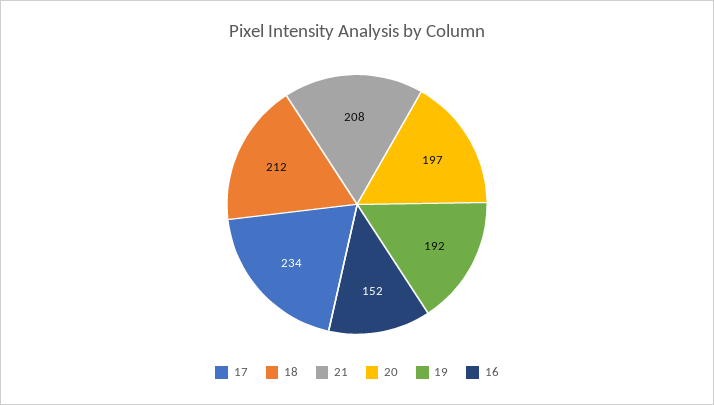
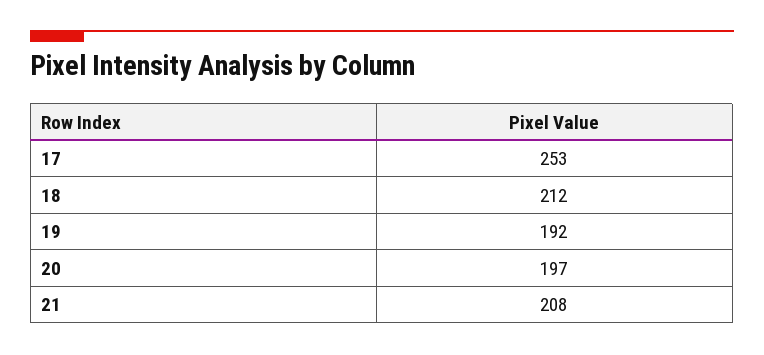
  {
-   "17": 234,
+   "17": 253,
    "18": 212,
    "21": 208,
    "20": 197,
-   "19": 192,
+   "19": 192
-   "16": 152
  }

